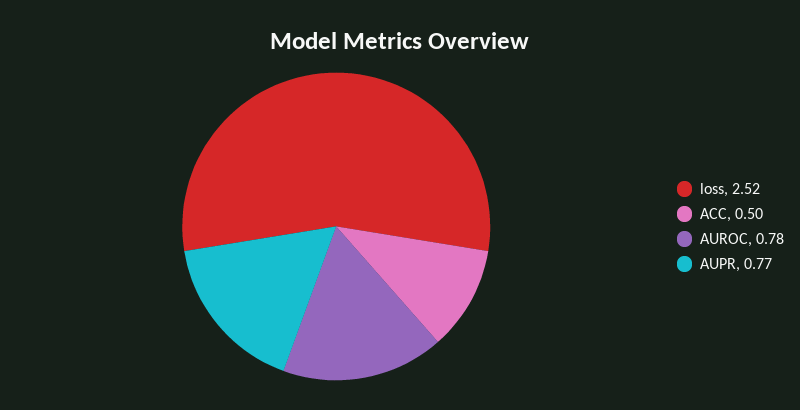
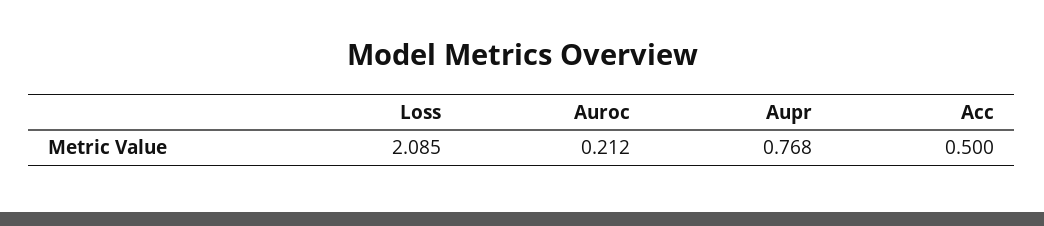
  {
-   "loss": 2.52,
+   "loss": 2.085,
    "ACC": 0.5,
-   "AUROC": 0.78,
+   "AUROC": 0.212,
    "AUPR": 0.768
  }

